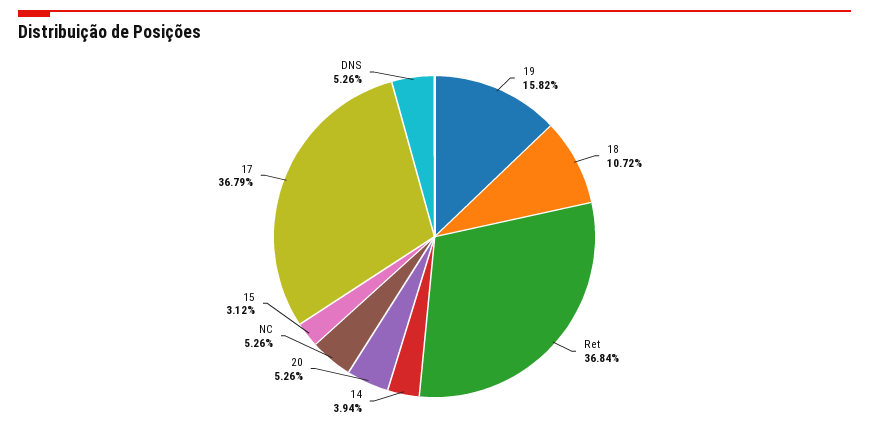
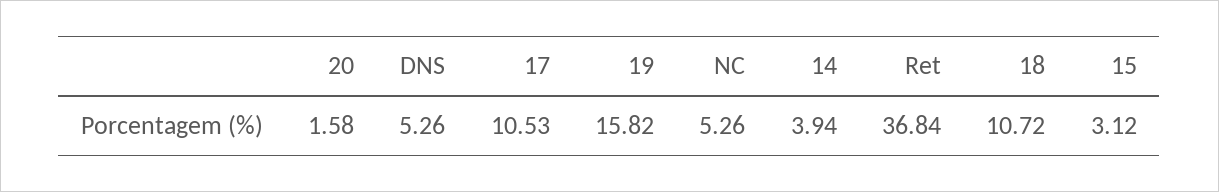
  {
    "19": 15.82,
    "18": 10.72,
    "Ret": 36.84,
    "14": 3.94,
-   "20": 5.26,
+   "20": 1.58,
    "NC": 5.26,
    "15": 3.12,
-   "17": 36.79,
+   "17": 10.53,
    "DNS": 5.26
  }

